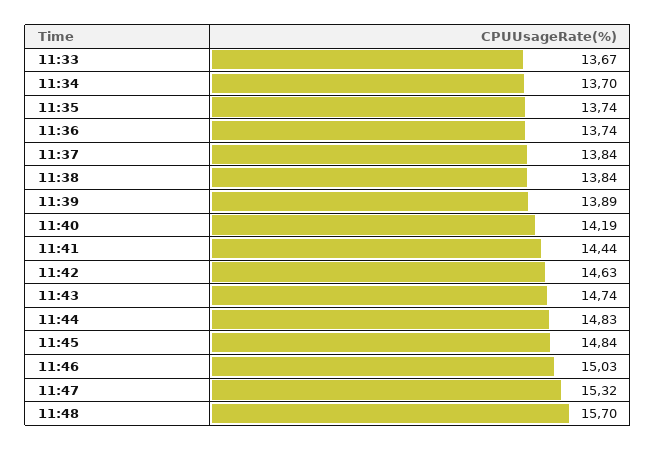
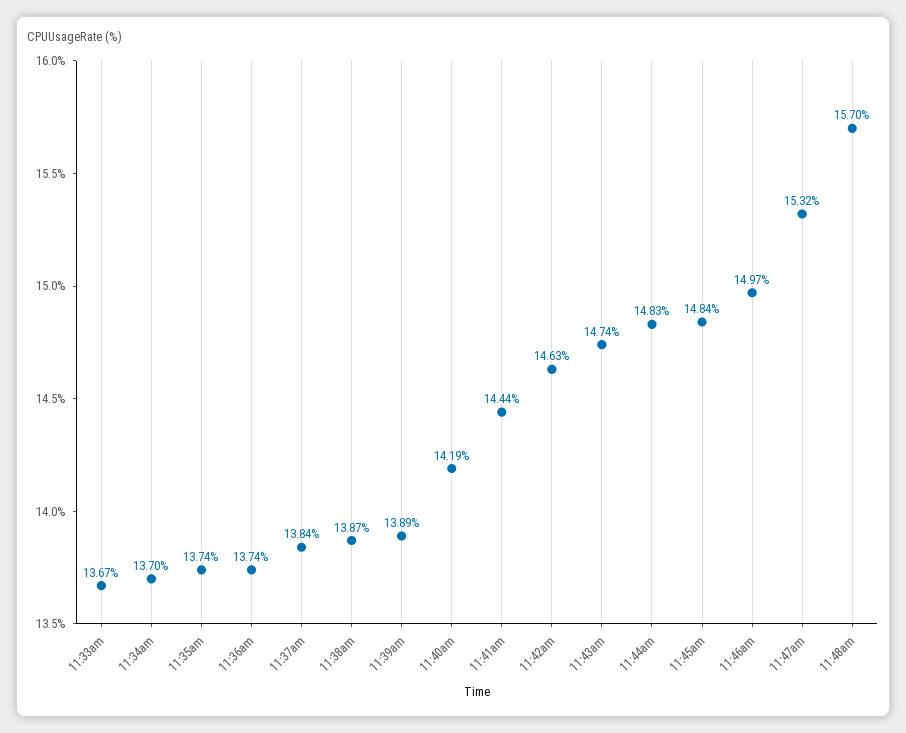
  {
    "11:33": 13.67,
    "11:34": 13.7,
    "11:35": 13.74,
    "11:36": 13.74,
    "11:37": 13.84,
-   "11:38": 13.84,
+   "11:38": 13.87,
    "11:39": 13.89,
    "11:40": 14.19,
    "11:41": 14.44,
    "11:42": 14.63,
    "11:43": 14.74,
    "11:44": 14.83,
    "11:45": 14.84,
-   "11:46": 15.03,
+   "11:46": 14.97,
    "11:47": 15.32,
    "11:48": 15.7
  }

